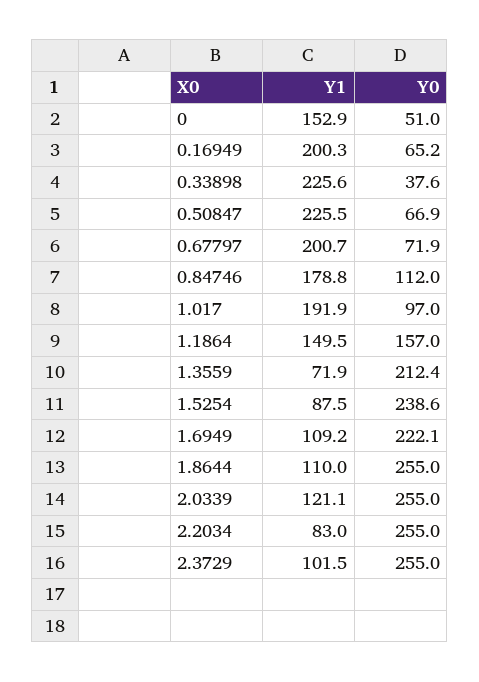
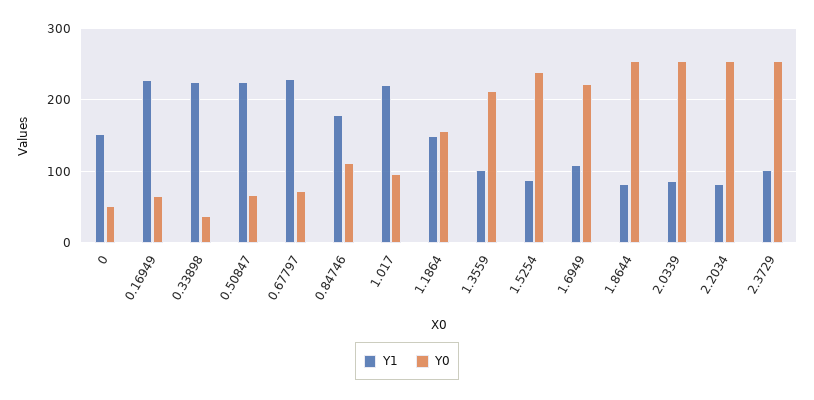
  {
    "Y1": {
      "0": 152.9,
-     "0.16949": 200.3,
+     "0.16949": 230,
      "0.33898": 225.6,
      "0.50847": 225.5,
-     "0.67797": 200.7,
+     "0.67797": 230,
      "0.84746": 178.8,
-     "1.017": 191.9,
+     "1.017": 220,
      "1.1864": 149.5,
-     "1.3559": 71.9,
+     "1.3559": 100,
      "1.5254": 87.5,
      "1.6949": 109.2,
-     "1.8644": 110,
+     "1.8644": 80,
-     "2.0339": 121.1,
+     "2.0339": 90,
      "2.2034": 83,
      "2.3729": 101.5
    },
    "Y0": {
      "0": 51,
      "0.16949": 65.2,
      "0.33898": 37.6,
      "0.50847": 66.9,
      "0.67797": 71.9,
      "0.84746": 112,
      "1.017": 97,
      "1.1864": 157,
      "1.3559": 212.4,
      "1.5254": 238.6,
      "1.6949": 222.1,
      "1.8644": 255,
      "2.0339": 255,
      "2.2034": 255,
      "2.3729": 255
    }
  }

